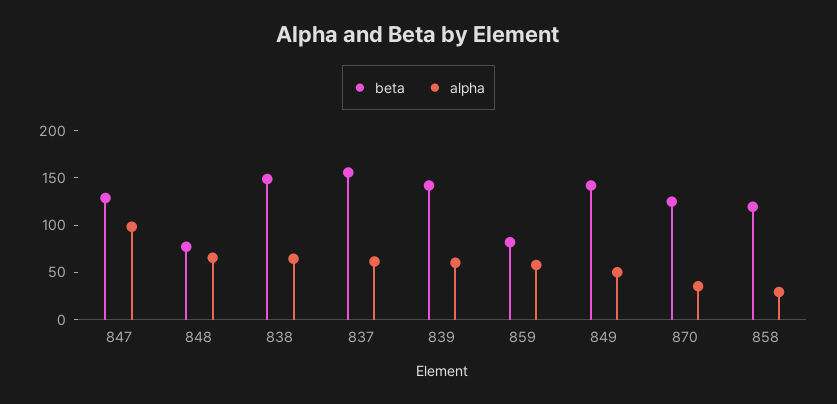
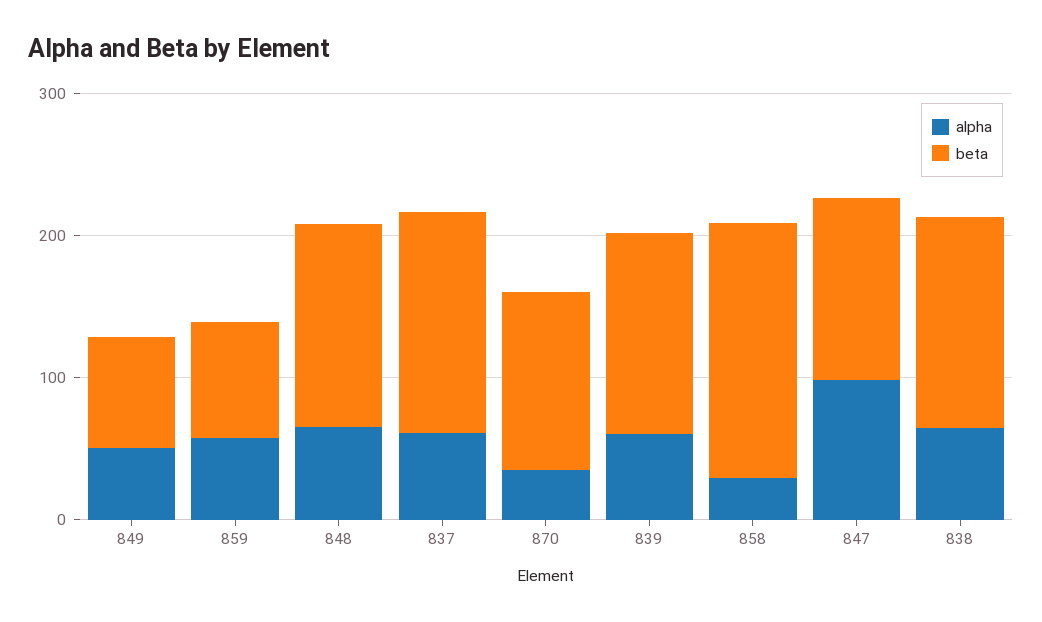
  {
    "beta": {
      "847": 130,
-     "848": 80,
+     "848": 140,
      "838": 150,
      "837": 160,
      "839": 140,
      "859": 80,
-     "849": 140,
+     "849": 80,
      "870": 120,
-     "858": 120
+     "858": 180
    },
    "alpha": {
      "847": 100,
      "848": 70,
      "838": 60,
      "837": 60,
      "839": 60,
      "859": 60,
      "849": 50,
      "870": 40,
      "858": 30
    }
  }

